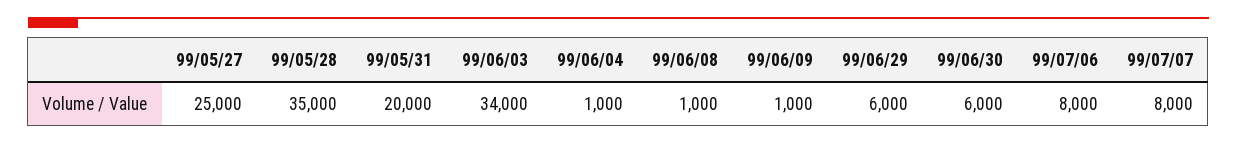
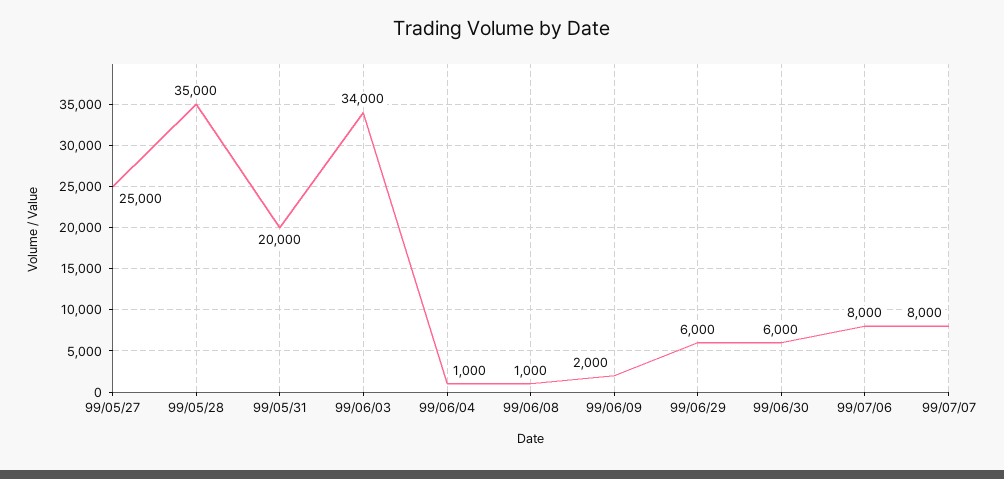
  {
    "99/05/27": 25000,
    "99/05/28": 35000,
    "99/05/31": 20000,
    "99/06/03": 34000,
    "99/06/04": 1000,
    "99/06/08": 1000,
-   "99/06/09": 1000,
+   "99/06/09": 2000,
    "99/06/29": 6000,
    "99/06/30": 6000,
    "99/07/06": 8000,
    "99/07/07": 8000
  }

